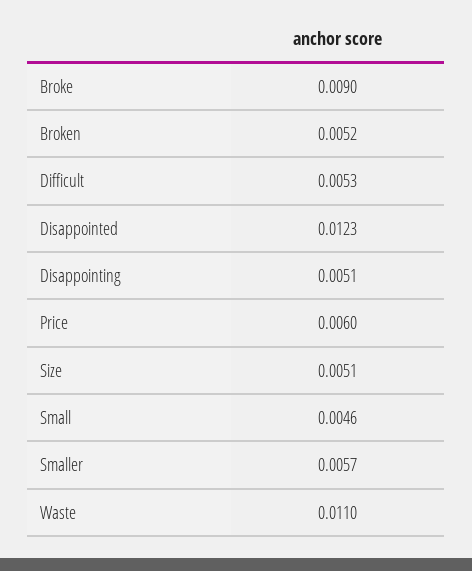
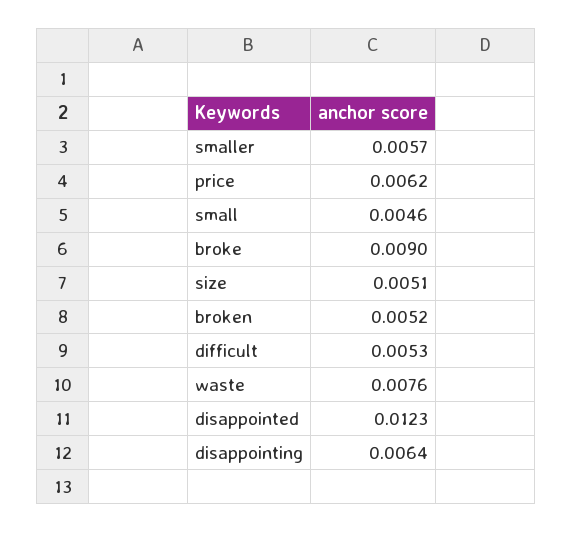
  {
    "Broke": 0.009,
    "Broken": 0.0052,
    "Difficult": 0.0053,
    "Disappointed": 0.0123,
-   "Disappointing": 0.0051,
+   "Disappointing": 0.0064,
-   "Price": 0.006,
+   "Price": 0.0062,
    "Size": 0.0051,
    "Small": 0.0046,
    "Smaller": 0.0057,
-   "Waste": 0.011
+   "Waste": 0.0076
  }

